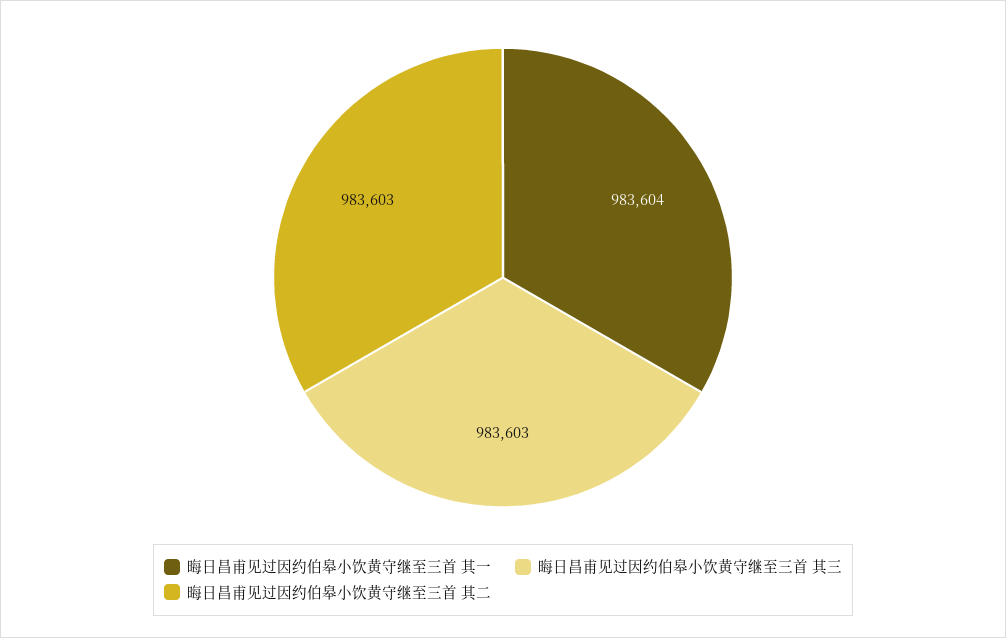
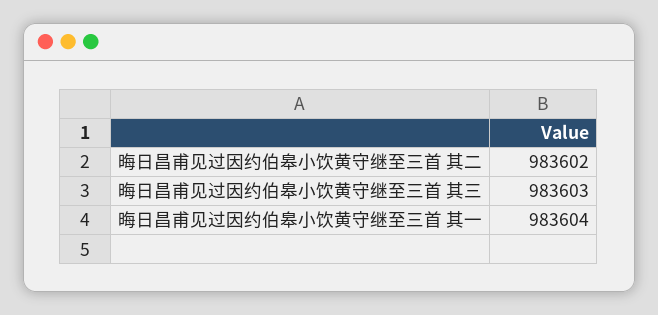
  {
    "晦日昌甫见过因约伯皋小饮黄守继至三首 其一": 983604,
    "晦日昌甫见过因约伯皋小饮黄守继至三首 其三": 983603,
-   "晦日昌甫见过因约伯皋小饮黄守继至三首 其二": 983603
+   "晦日昌甫见过因约伯皋小饮黄守继至三首 其二": 983602
  }

